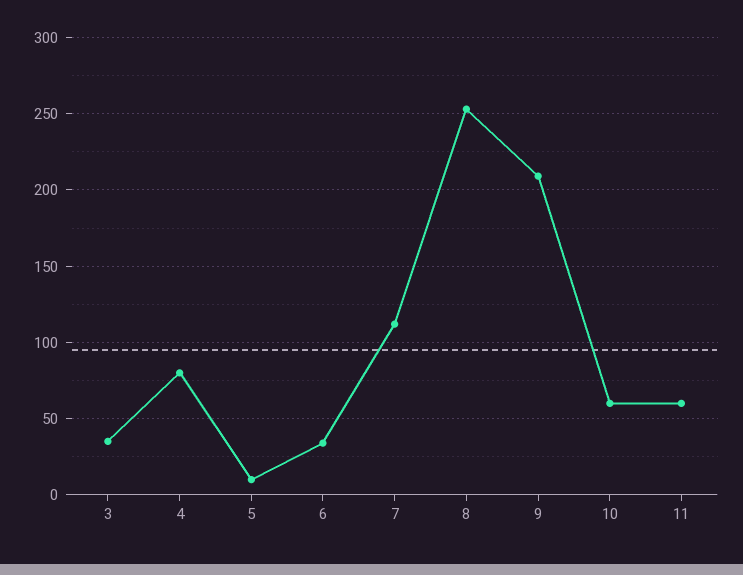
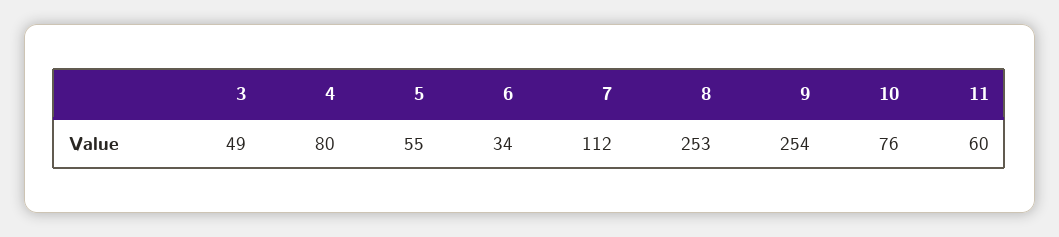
  {
-   "3": 35,
+   "3": 49,
    "4": 80,
-   "5": 10,
+   "5": 55,
    "6": 34,
    "7": 112,
    "8": 253,
-   "9": 210,
+   "9": 254,
-   "10": 60,
+   "10": 76,
    "11": 60
  }

